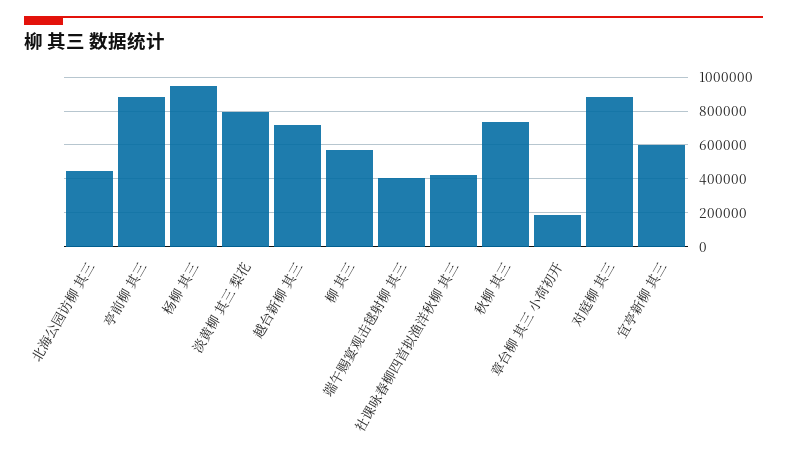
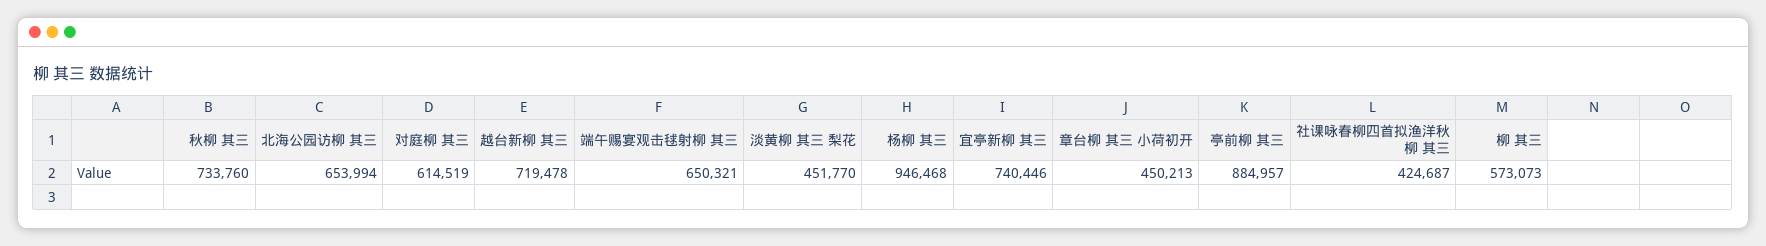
  {
-   "北海公园访柳 其三": 450000,
+   "北海公园访柳 其三": 653994,
    "亭前柳 其三": 884957,
    "杨柳 其三": 946468,
-   "淡黄柳 其三 梨花": 800000,
+   "淡黄柳 其三 梨花": 451770,
    "越台新柳 其三": 719478,
    "柳 其三": 573073,
-   "端午赐宴观击毬射柳 其三": 400000,
+   "端午赐宴观击毬射柳 其三": 650321,
    "社课咏春柳四首拟渔洋秋柳 其三": 424687,
    "秋柳 其三": 733760,
-   "章台柳 其三 小荷初开": 200000,
+   "章台柳 其三 小荷初开": 450213,
-   "对庭柳 其三": 900000,
+   "对庭柳 其三": 614519,
-   "宜亭新柳 其三": 600000
+   "宜亭新柳 其三": 740446
  }

